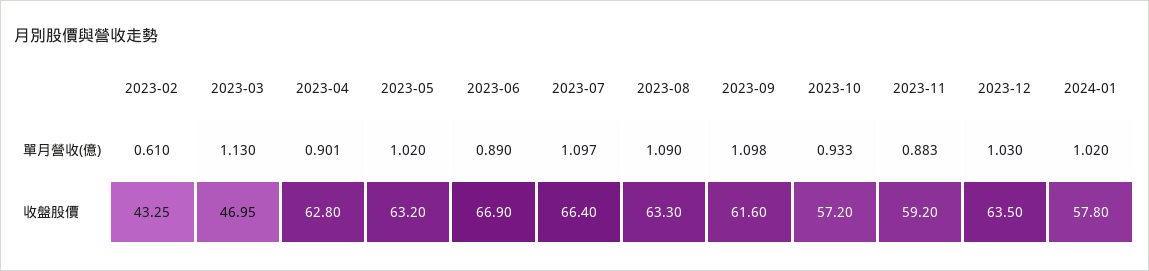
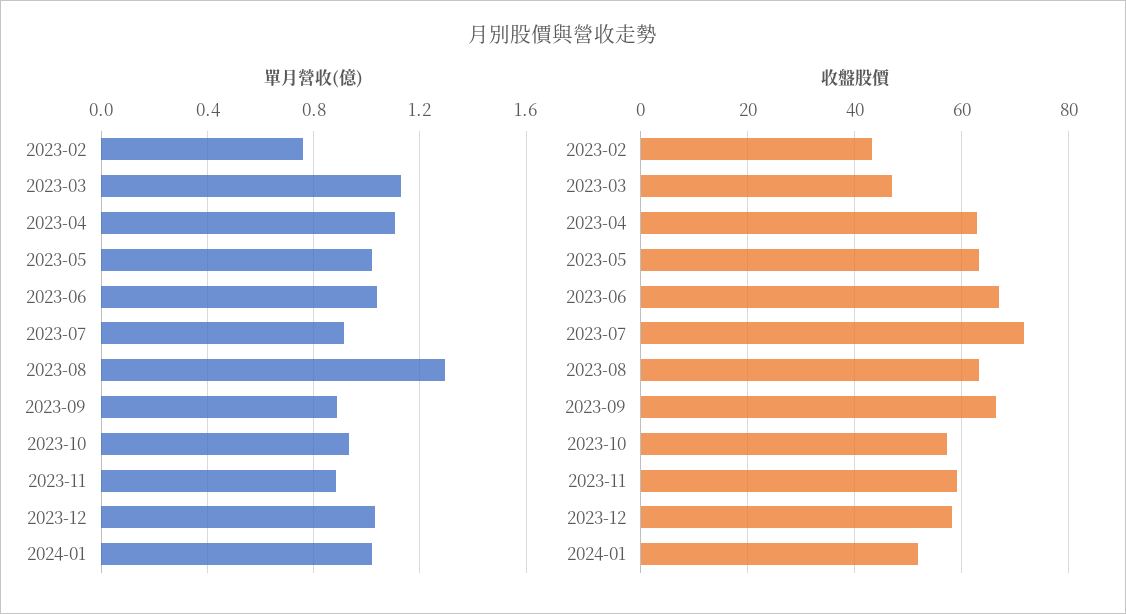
  {
    "單月營收(億)": {
-     "2023-02": 0.61,
+     "2023-02": 0.75,
      "2023-03": 1.13,
-     "2023-04": 0.901,
+     "2023-04": 1.1,
      "2023-05": 1.02,
-     "2023-06": 0.89,
+     "2023-06": 1.05,
-     "2023-07": 1.097,
+     "2023-07": 0.9,
-     "2023-08": 1.09,
+     "2023-08": 1.3,
-     "2023-09": 1.098,
+     "2023-09": 0.9,
      "2023-10": 0.933,
      "2023-11": 0.883,
      "2023-12": 1.03,
      "2024-01": 1.02
    },
    "收盤股價": {
      "2023-02": 43.25,
      "2023-03": 46.95,
      "2023-04": 62.8,
      "2023-05": 63.2,
      "2023-06": 66.9,
-     "2023-07": 66.4,
+     "2023-07": 72,
      "2023-08": 63.3,
-     "2023-09": 61.6,
+     "2023-09": 66,
      "2023-10": 57.2,
      "2023-11": 59.2,
-     "2023-12": 63.5,
+     "2023-12": 58,
-     "2024-01": 57.8
+     "2024-01": 52
    }
  }

